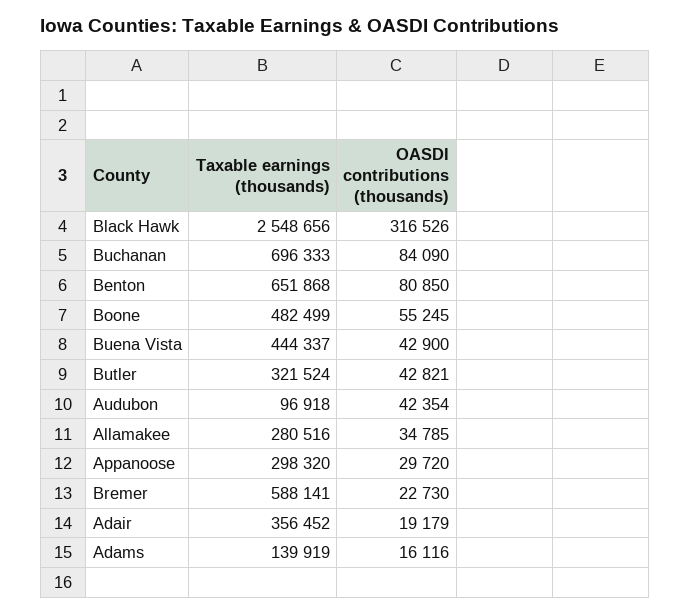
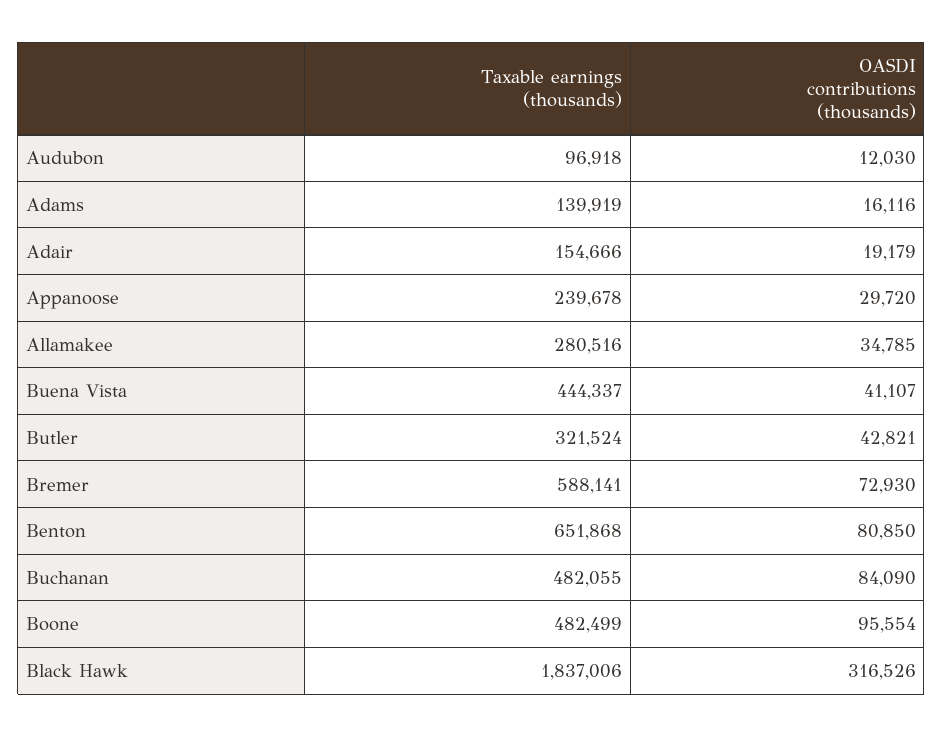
  {
    "Taxable earnings (thousands)": {
-     "Black Hawk": 2548656,
+     "Black Hawk": 1837006,
-     "Buchanan": 696333,
+     "Buchanan": 482055,
      "Benton": 651868,
      "Boone": 482499,
      "Buena Vista": 444337,
      "Butler": 321524,
      "Audubon": 96918,
      "Allamakee": 280516,
-     "Appanoose": 298320,
+     "Appanoose": 239678,
      "Bremer": 588141,
-     "Adair": 356452,
+     "Adair": 154666,
      "Adams": 139919
    },
    "OASDI contributions (thousands)": {
      "Black Hawk": 316526,
      "Buchanan": 84090,
      "Benton": 80850,
-     "Boone": 55245,
+     "Boone": 95554,
-     "Buena Vista": 42900,
+     "Buena Vista": 41107,
      "Butler": 42821,
-     "Audubon": 42354,
+     "Audubon": 12030,
      "Allamakee": 34785,
      "Appanoose": 29720,
-     "Bremer": 22730,
+     "Bremer": 72930,
      "Adair": 19179,
      "Adams": 16116
    }
  }

